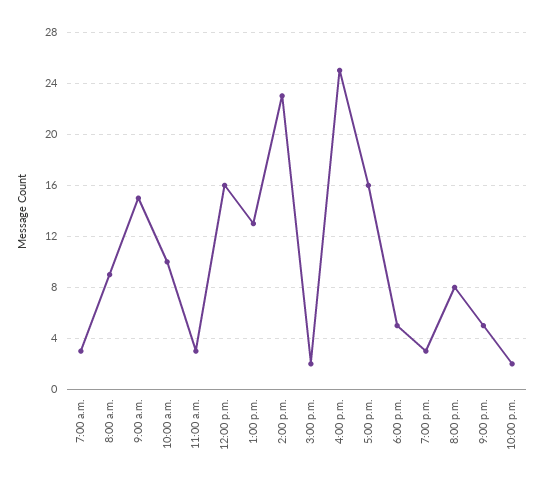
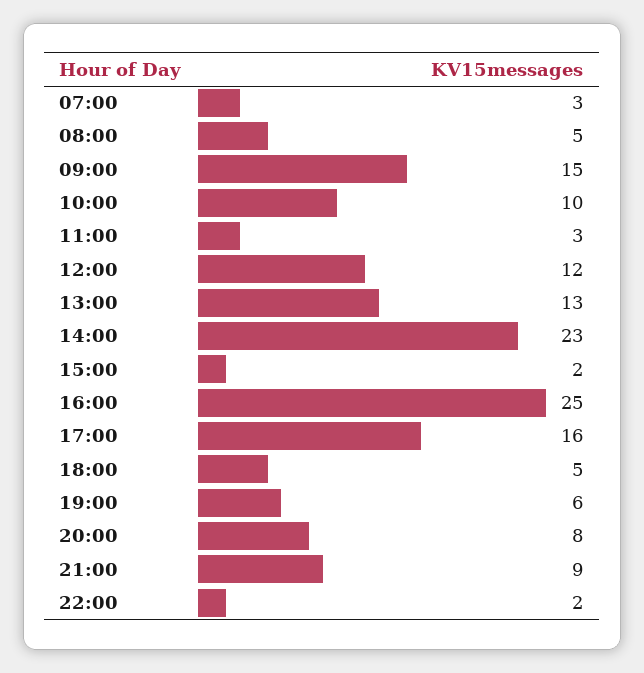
  {
    "7:00 a.m.": 3,
-   "8:00 a.m.": 9,
+   "8:00 a.m.": 5,
    "9:00 a.m.": 15,
    "10:00 a.m.": 10,
    "11:00 a.m.": 3,
-   "12:00 p.m.": 16,
+   "12:00 p.m.": 12,
    "1:00 p.m.": 13,
    "2:00 p.m.": 23,
    "3:00 p.m.": 2,
    "4:00 p.m.": 25,
    "5:00 p.m.": 16,
    "6:00 p.m.": 5,
-   "7:00 p.m.": 3,
+   "7:00 p.m.": 6,
    "8:00 p.m.": 8,
-   "9:00 p.m.": 5,
+   "9:00 p.m.": 9,
    "10:00 p.m.": 2
  }

